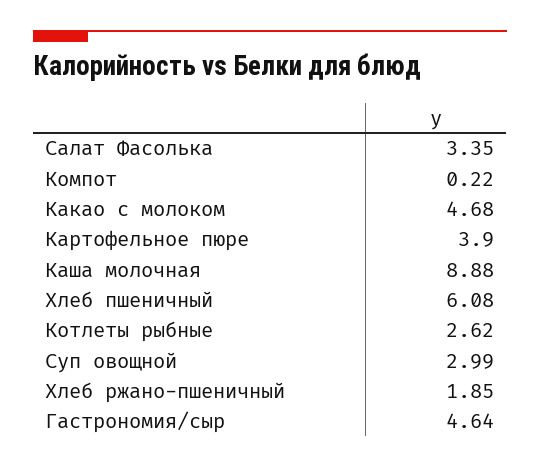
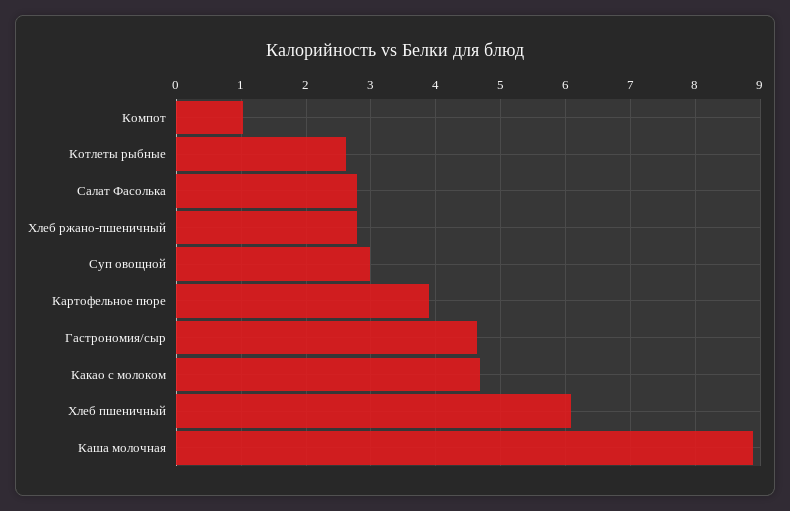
  {
-   "Салат Фасолька": 3.35,
+   "Салат Фасолька": 2.8,
-   "Компот": 0.22,
+   "Компот": 1,
    "Какао с молоком": 4.68,
    "Картофельное пюре": 3.9,
    "Каша молочная": 8.88,
    "Хлеб пшеничный": 6.08,
    "Котлеты рыбные": 2.62,
    "Суп овощной": 2.99,
-   "Хлеб ржано-пшеничный": 1.85,
+   "Хлеб ржано-пшеничный": 2.8,
    "Гастрономия/сыр": 4.64
  }

